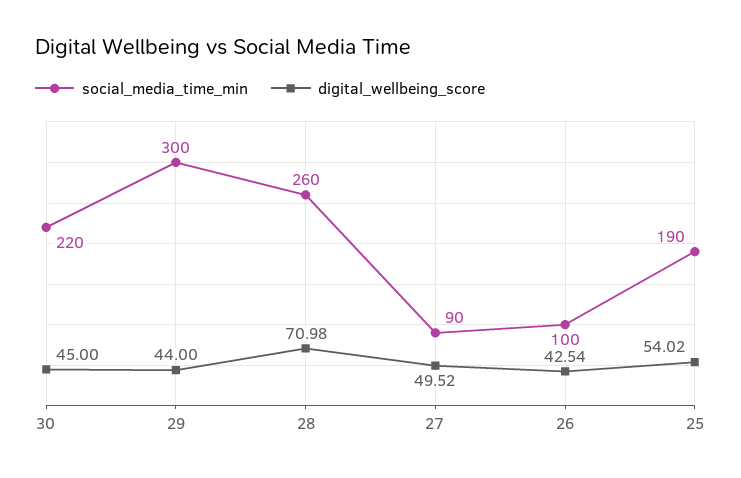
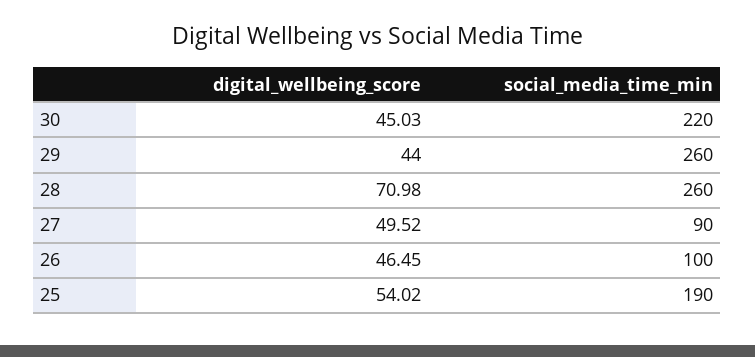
  {
    "social_media_time_min": {
      "30": 220,
-     "29": 300,
+     "29": 260,
      "28": 260,
      "27": 90,
      "26": 100,
      "25": 190
    },
    "digital_wellbeing_score": {
-     "30": 45,
+     "30": 45.03,
      "29": 44,
      "28": 70.98,
      "27": 49.52,
-     "26": 42.54,
+     "26": 46.45,
      "25": 54.02
    }
  }

